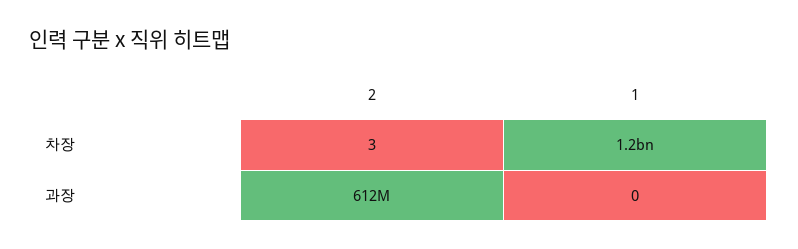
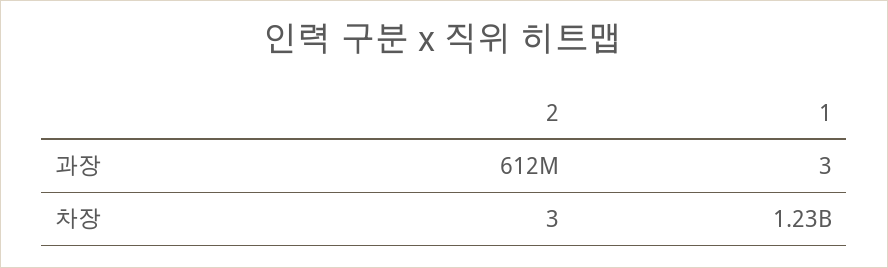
  {
    "2": {
      "차장": 3,
      "과장": 612000000
    },
    "1": {
      "차장": 1230000000,
-     "과장": 0
+     "과장": 3
    }
  }

